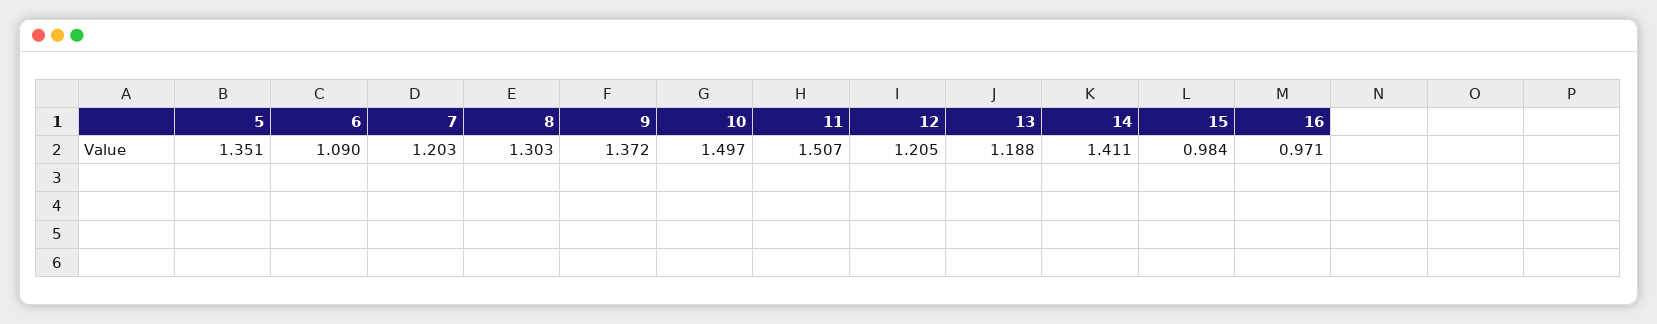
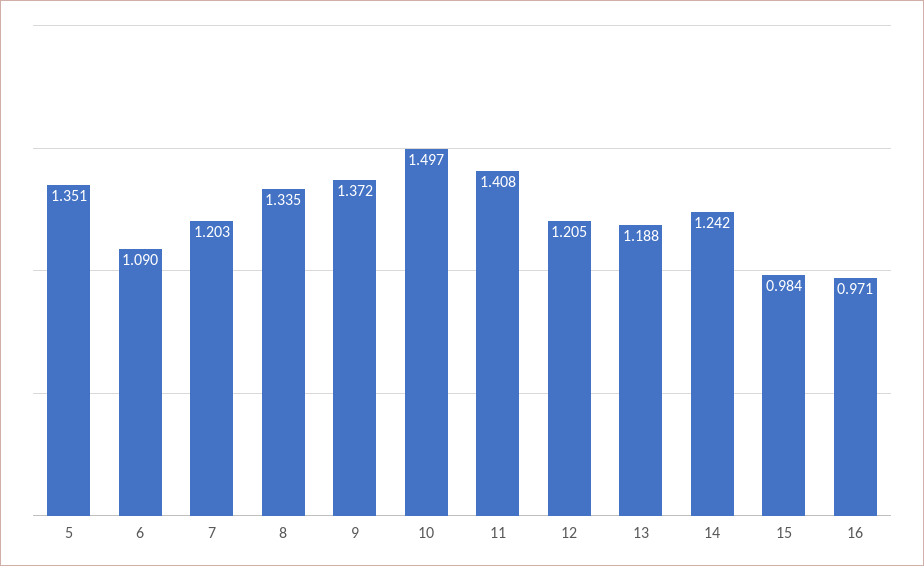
  {
    "5": 1.351,
    "6": 1.09,
    "7": 1.203,
-   "8": 1.303,
+   "8": 1.335,
    "9": 1.372,
    "10": 1.497,
-   "11": 1.507,
+   "11": 1.408,
    "12": 1.205,
    "13": 1.188,
-   "14": 1.411,
+   "14": 1.242,
    "15": 0.984,
    "16": 0.971
  }

